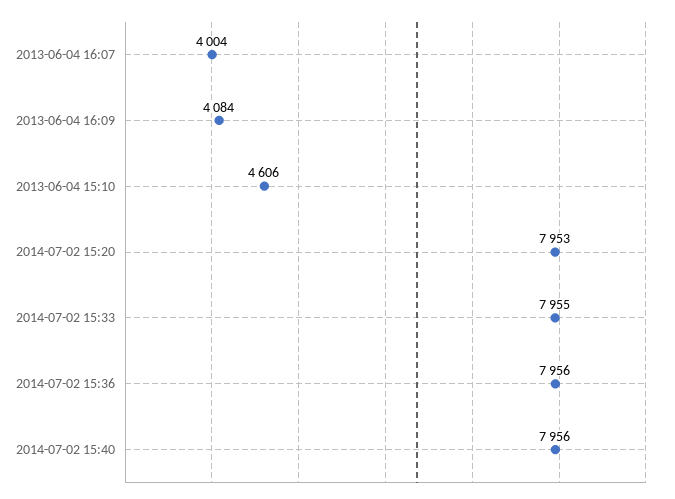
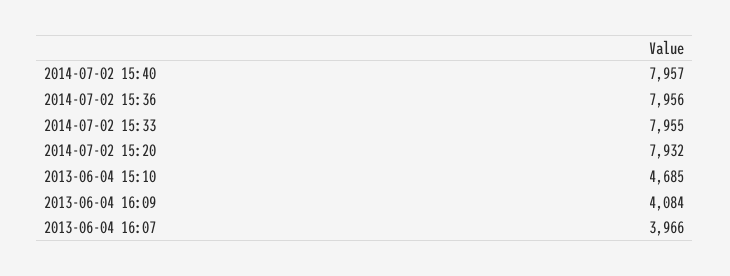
  {
-   "2013-06-04 16:07": 4004,
+   "2013-06-04 16:07": 3966,
    "2013-06-04 16:09": 4084,
-   "2013-06-04 15:10": 4606,
+   "2013-06-04 15:10": 4685,
-   "2014-07-02 15:20": 7953,
+   "2014-07-02 15:20": 7932,
    "2014-07-02 15:33": 7955,
    "2014-07-02 15:36": 7956,
-   "2014-07-02 15:40": 7956
+   "2014-07-02 15:40": 7957
  }

